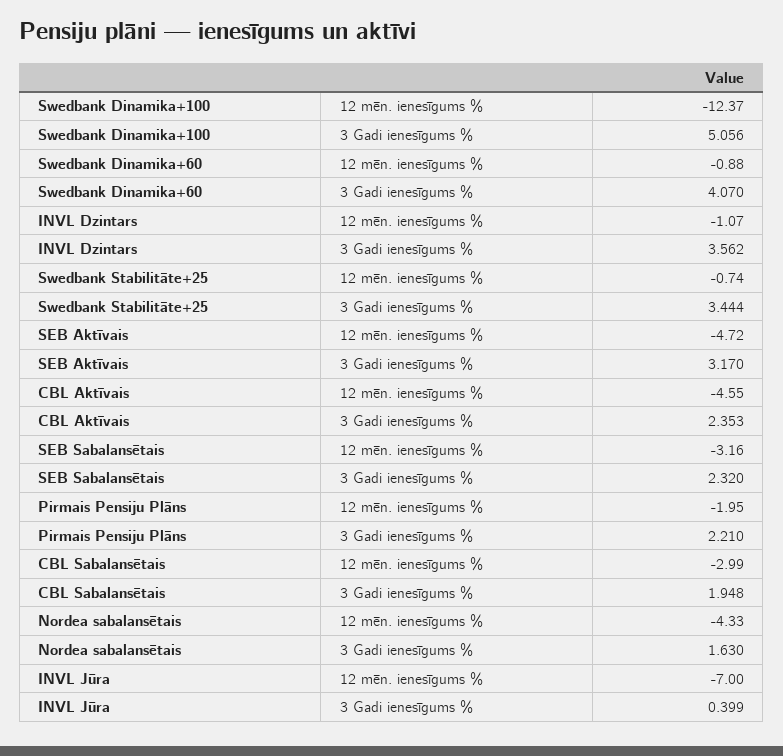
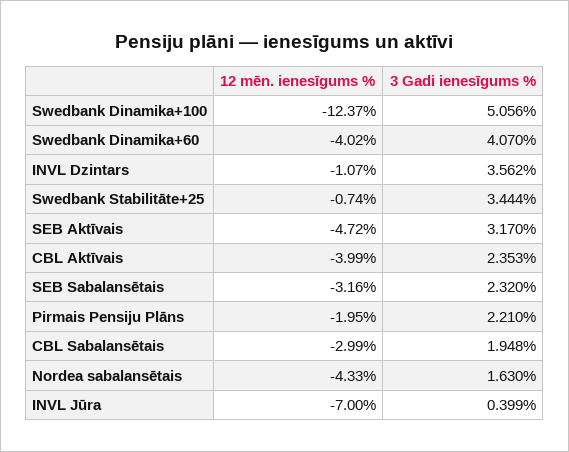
  {
    "Swedbank Dinamika+100": {
      "12 mēn. ienesīgums %": -12.37,
      "3 Gadi ienesīgums %": 5.056
    },
    "Swedbank Dinamika+60": {
-     "12 mēn. ienesīgums %": -0.88,
+     "12 mēn. ienesīgums %": -4.02,
      "3 Gadi ienesīgums %": 4.07
    },
    "INVL Dzintars": {
      "12 mēn. ienesīgums %": -1.07,
      "3 Gadi ienesīgums %": 3.562
    },
    "Swedbank Stabilitāte+25": {
      "12 mēn. ienesīgums %": -0.74,
      "3 Gadi ienesīgums %": 3.444
    },
    "SEB Aktīvais": {
      "12 mēn. ienesīgums %": -4.72,
      "3 Gadi ienesīgums %": 3.17
    },
    "CBL Aktīvais": {
-     "12 mēn. ienesīgums %": -4.55,
+     "12 mēn. ienesīgums %": -3.99,
      "3 Gadi ienesīgums %": 2.353
    },
    "SEB Sabalansētais": {
      "12 mēn. ienesīgums %": -3.16,
      "3 Gadi ienesīgums %": 2.32
    },
    "Pirmais Pensiju Plāns": {
      "12 mēn. ienesīgums %": -1.95,
      "3 Gadi ienesīgums %": 2.21
    },
    "CBL Sabalansētais": {
      "12 mēn. ienesīgums %": -2.99,
      "3 Gadi ienesīgums %": 1.948
    },
    "Nordea sabalansētais": {
      "12 mēn. ienesīgums %": -4.33,
      "3 Gadi ienesīgums %": 1.63
    },
    "INVL Jūra": {
      "12 mēn. ienesīgums %": -7,
      "3 Gadi ienesīgums %": 0.399
    }
  }

